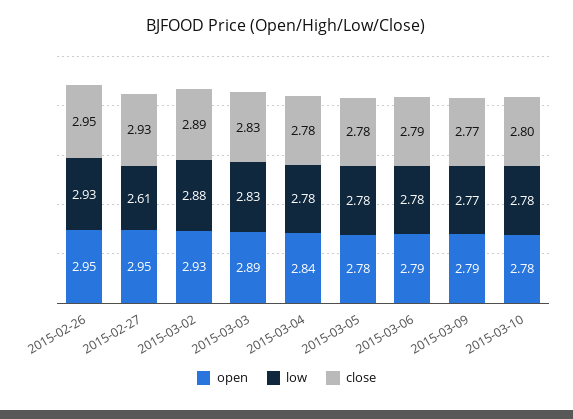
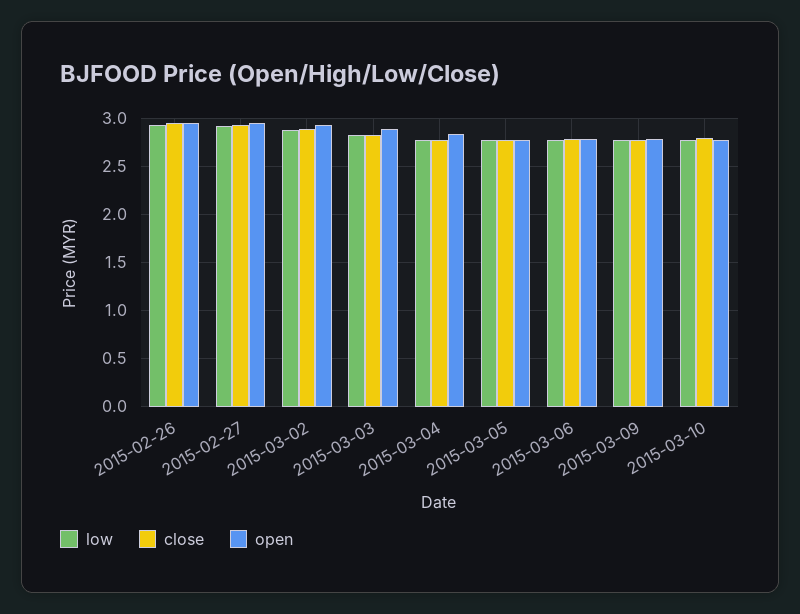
  {
    "open": {
      "2015-02-26": 2.95,
      "2015-02-27": 2.95,
      "2015-03-02": 2.93,
      "2015-03-03": 2.89,
      "2015-03-04": 2.84,
      "2015-03-05": 2.78,
      "2015-03-06": 2.79,
      "2015-03-09": 2.79,
      "2015-03-10": 2.78
    },
    "low": {
      "2015-02-26": 2.93,
-     "2015-02-27": 2.61,
+     "2015-02-27": 2.9,
      "2015-03-02": 2.88,
      "2015-03-03": 2.83,
      "2015-03-04": 2.78,
      "2015-03-05": 2.78,
      "2015-03-06": 2.78,
      "2015-03-09": 2.77,
      "2015-03-10": 2.78
    },
    "close": {
      "2015-02-26": 2.95,
      "2015-02-27": 2.93,
      "2015-03-02": 2.89,
      "2015-03-03": 2.83,
      "2015-03-04": 2.78,
      "2015-03-05": 2.78,
      "2015-03-06": 2.79,
      "2015-03-09": 2.77,
      "2015-03-10": 2.8
    }
  }

